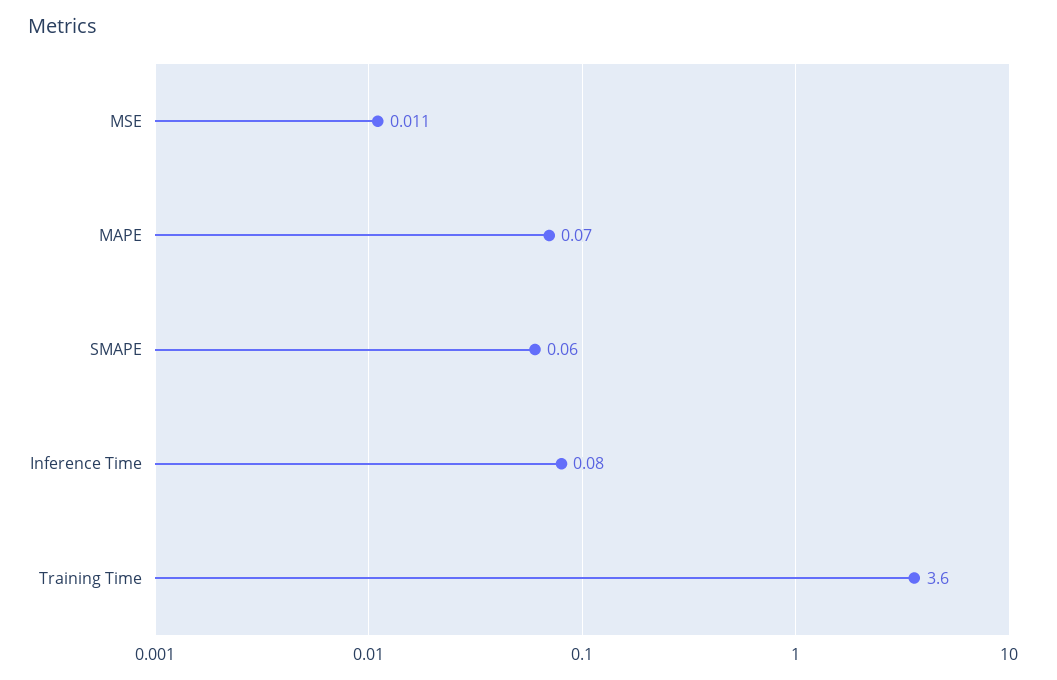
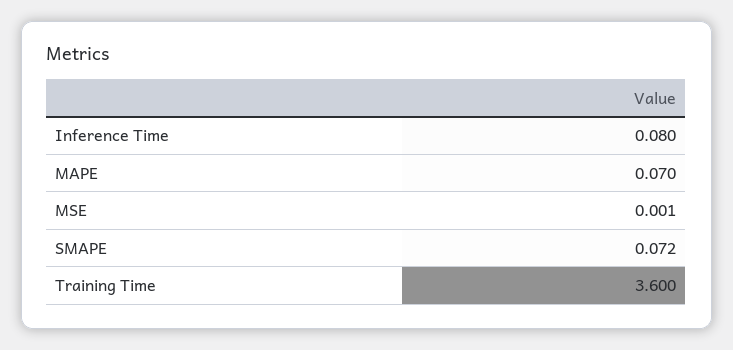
  {
-   "MSE": 0.011,
+   "MSE": 0.001,
    "MAPE": 0.07,
-   "SMAPE": 0.06,
+   "SMAPE": 0.072,
    "Inference Time": 0.08,
    "Training Time": 3.6
  }

